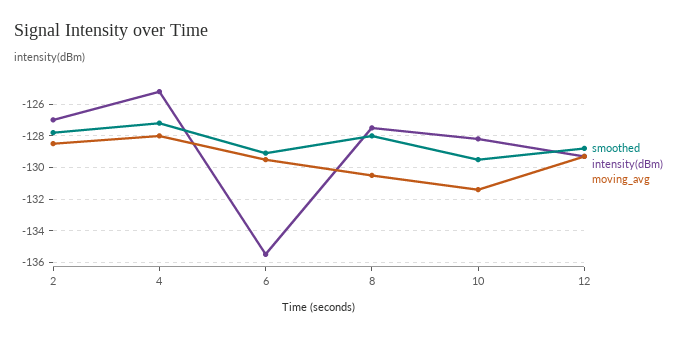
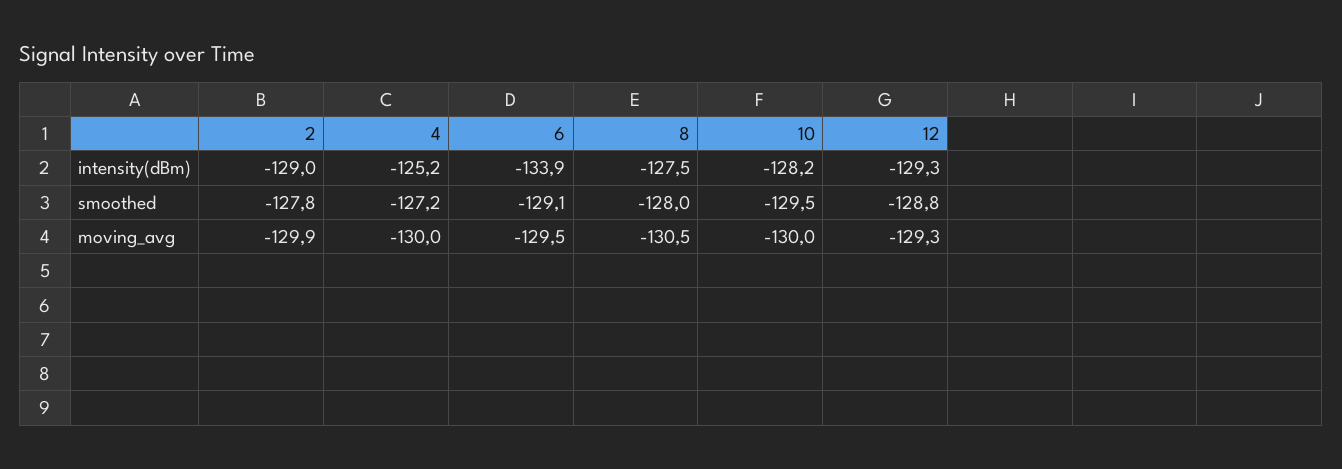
  {
    "smoothed": {
      "2": -127.8,
      "4": -127.2,
      "6": -129.1,
      "8": -128,
      "10": -129.5,
      "12": -128.8
    },
    "intensity(dBm)": {
-     "2": -127,
+     "2": -129,
      "4": -125.2,
-     "6": -135.5,
+     "6": -133.9,
      "8": -127.5,
      "10": -128.2,
      "12": -129.3
    },
    "moving_avg": {
-     "2": -128.5,
+     "2": -129.9,
-     "4": -128,
+     "4": -130,
      "6": -129.5,
      "8": -130.5,
-     "10": -131.5,
+     "10": -130,
      "12": -129.3
    }
  }

